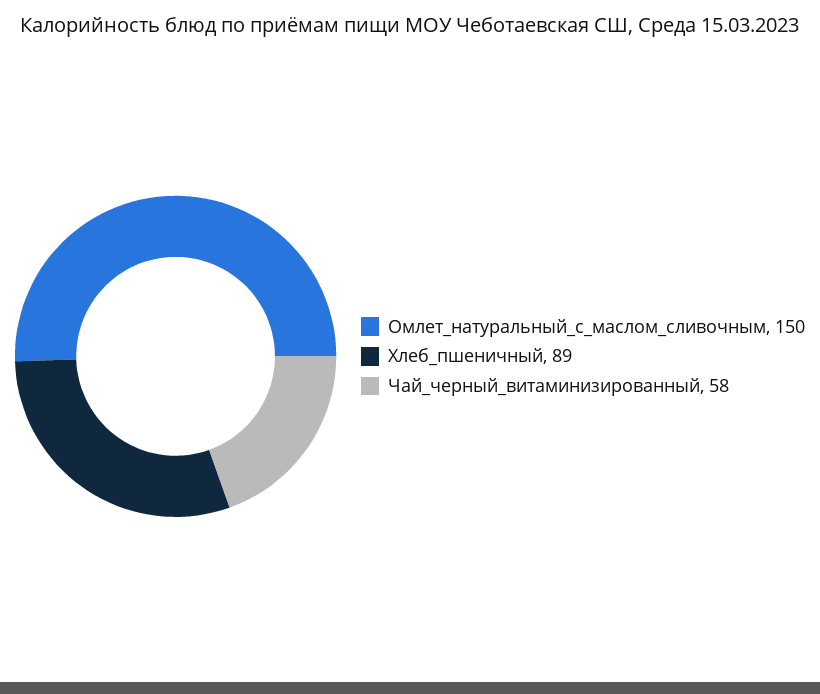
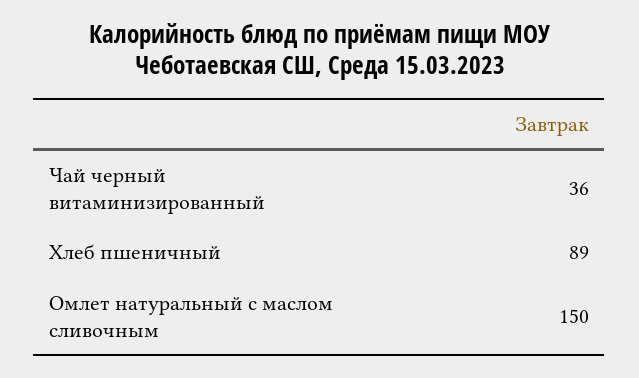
  {
    "Омлет_натуральный_с_маслом_сливочным": 150,
    "Хлеб_пшеничный": 89,
-   "Чай_черный_витаминизированный": 58
+   "Чай_черный_витаминизированный": 36
  }

